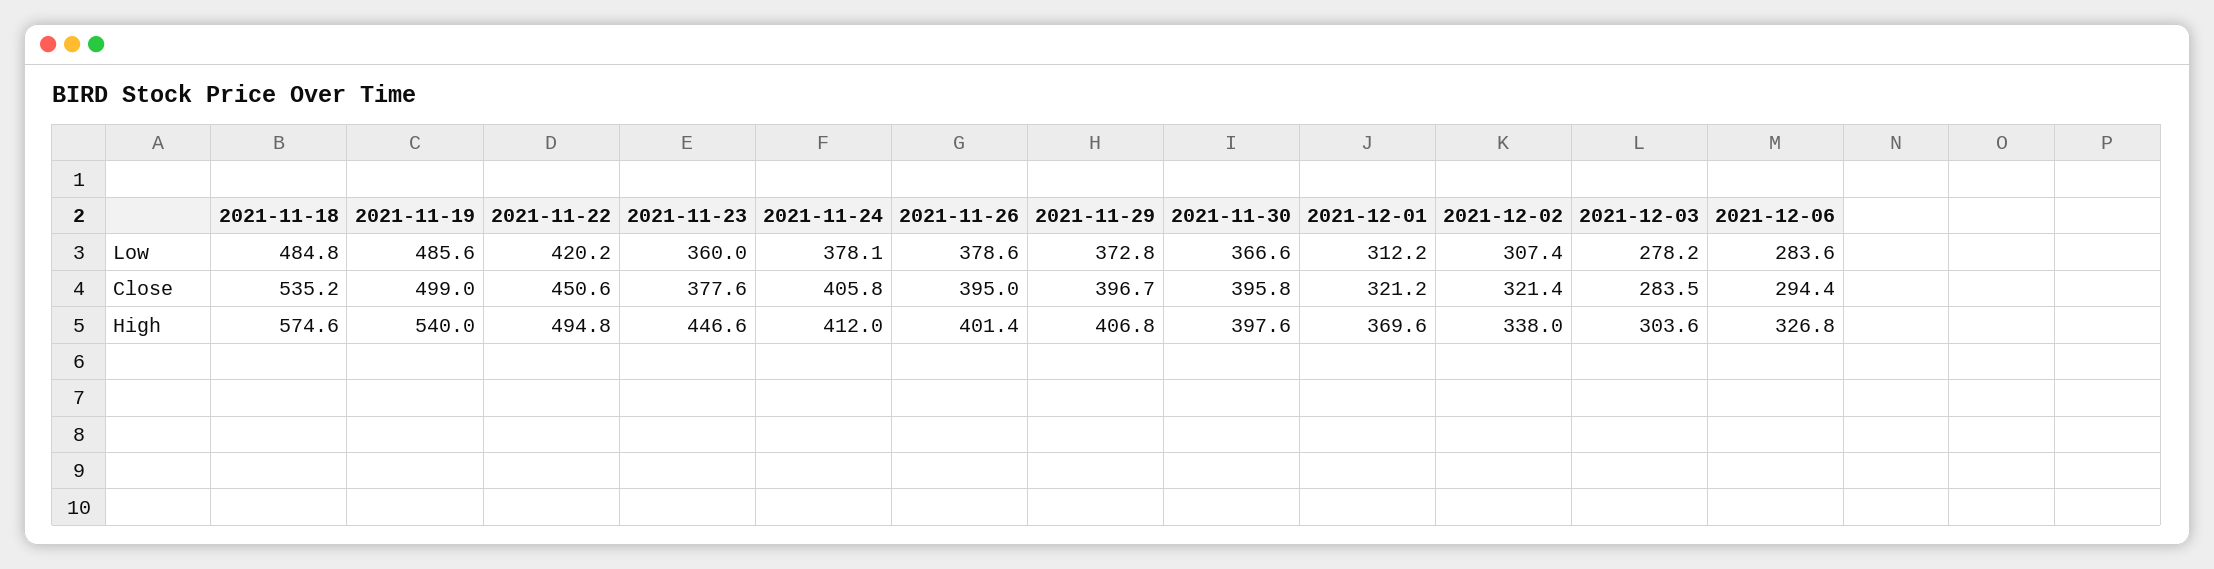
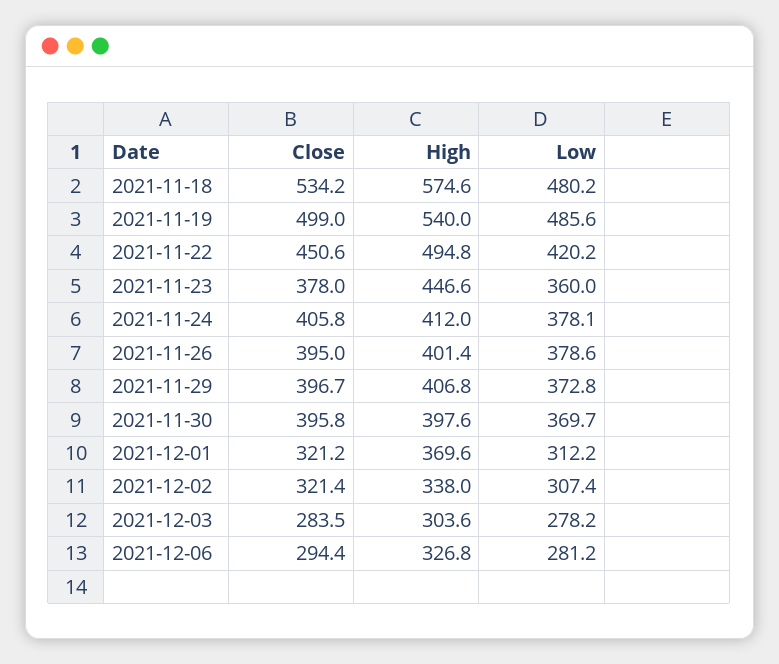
  {
    "2021-11-18": {
-     "Low": 484.8,
+     "Low": 480.2,
-     "Close": 535.2,
+     "Close": 534.2,
      "High": 574.6
    },
    "2021-11-19": {
      "Low": 485.6,
      "Close": 499,
      "High": 540
    },
    "2021-11-22": {
      "Low": 420.2,
      "Close": 450.6,
      "High": 494.8
    },
    "2021-11-23": {
      "Low": 360,
-     "Close": 377.6,
+     "Close": 378,
      "High": 446.6
    },
    "2021-11-24": {
      "Low": 378.1,
      "Close": 405.8,
      "High": 412
    },
    "2021-11-26": {
      "Low": 378.6,
      "Close": 395,
      "High": 401.4
    },
    "2021-11-29": {
      "Low": 372.8,
      "Close": 396.7,
      "High": 406.8
    },
    "2021-11-30": {
-     "Low": 366.6,
+     "Low": 369.7,
      "Close": 395.8,
      "High": 397.6
    },
    "2021-12-01": {
      "Low": 312.2,
      "Close": 321.2,
      "High": 369.6
    },
    "2021-12-02": {
      "Low": 307.4,
      "Close": 321.4,
      "High": 338
    },
    "2021-12-03": {
      "Low": 278.2,
      "Close": 283.5,
      "High": 303.6
    },
    "2021-12-06": {
-     "Low": 283.6,
+     "Low": 281.2,
      "Close": 294.4,
      "High": 326.8
    }
  }

